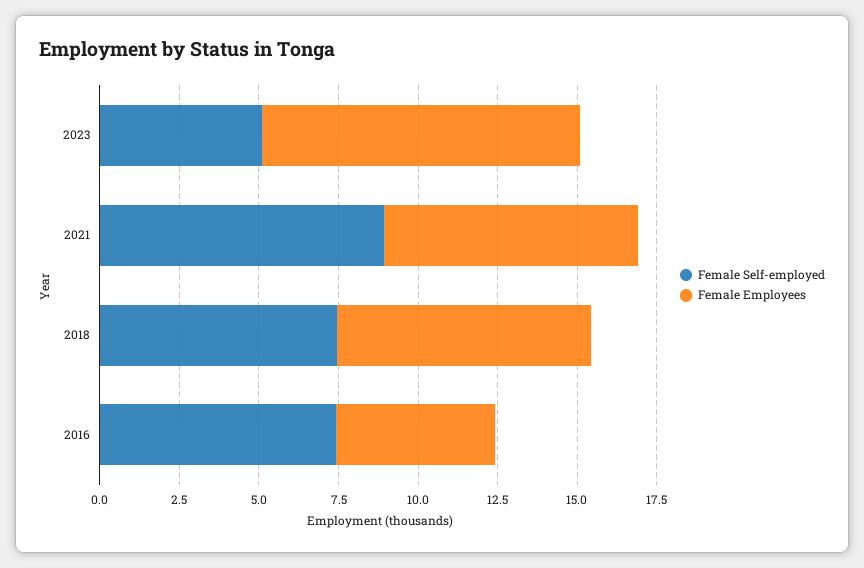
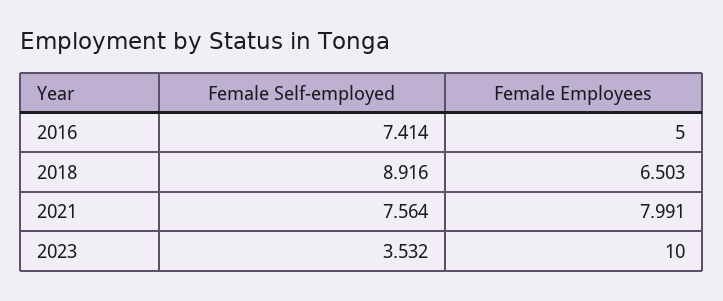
  {
    "Female Self-employed": {
-     "2023": 5,
+     "2023": 3.532,
-     "2021": 9,
+     "2021": 7.564,
-     "2018": 7.5,
+     "2018": 8.916,
      "2016": 7.414
    },
    "Female Employees": {
      "2023": 10,
      "2021": 7.991,
-     "2018": 8,
+     "2018": 6.503,
      "2016": 5
    }
  }

